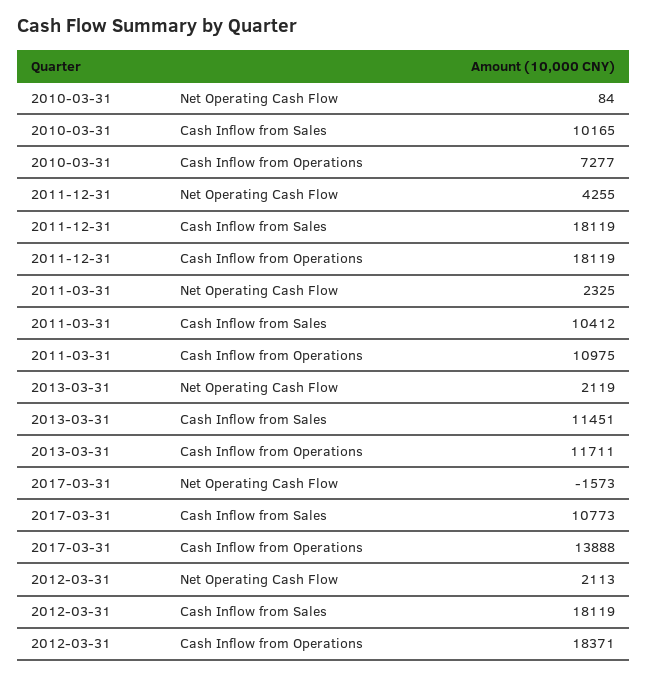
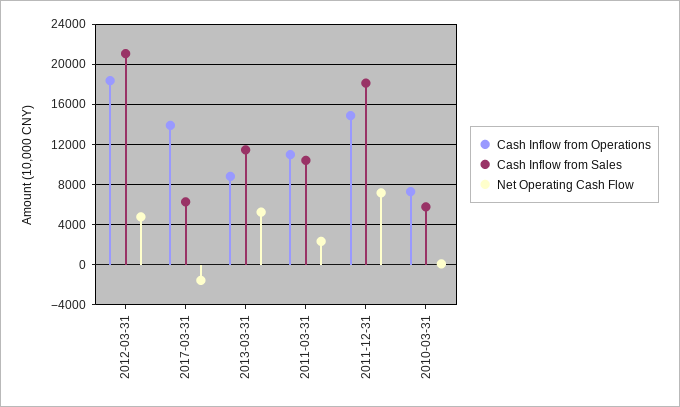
  {
    "Net Operating Cash Flow": {
      "2010-03-31": 84,
-     "2011-12-31": 4255,
+     "2011-12-31": 7000,
      "2011-03-31": 2325,
-     "2013-03-31": 2119,
+     "2013-03-31": 5000,
      "2017-03-31": -1573,
-     "2012-03-31": 2113
+     "2012-03-31": 5000
    },
    "Cash Inflow from Sales": {
-     "2010-03-31": 10165,
+     "2010-03-31": 6000,
      "2011-12-31": 18119,
      "2011-03-31": 10412,
      "2013-03-31": 11451,
-     "2017-03-31": 10773,
+     "2017-03-31": 6000,
-     "2012-03-31": 18119
+     "2012-03-31": 21000
    },
    "Cash Inflow from Operations": {
      "2010-03-31": 7277,
-     "2011-12-31": 18119,
+     "2011-12-31": 15000,
      "2011-03-31": 10975,
-     "2013-03-31": 11711,
+     "2013-03-31": 9000,
      "2017-03-31": 13888,
      "2012-03-31": 18371
    }
  }

